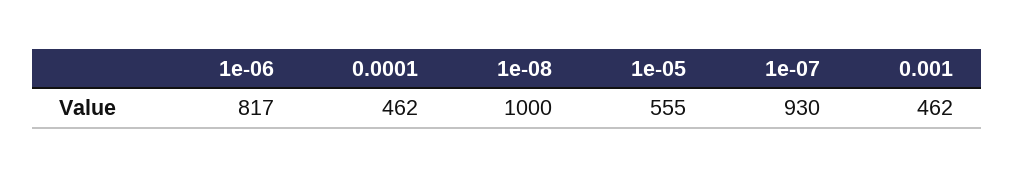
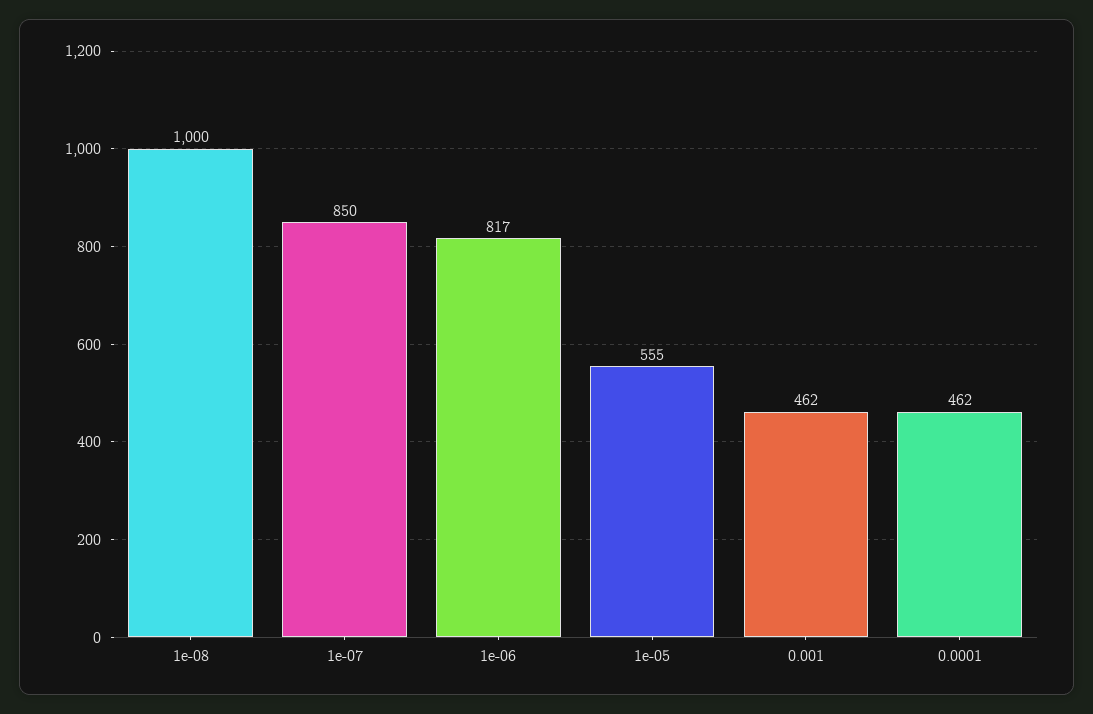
  {
    "1e-06": 817,
    "0.0001": 462,
    "1e-08": 1000,
    "1e-05": 555,
-   "1e-07": 930,
+   "1e-07": 850,
    "0.001": 462
  }

